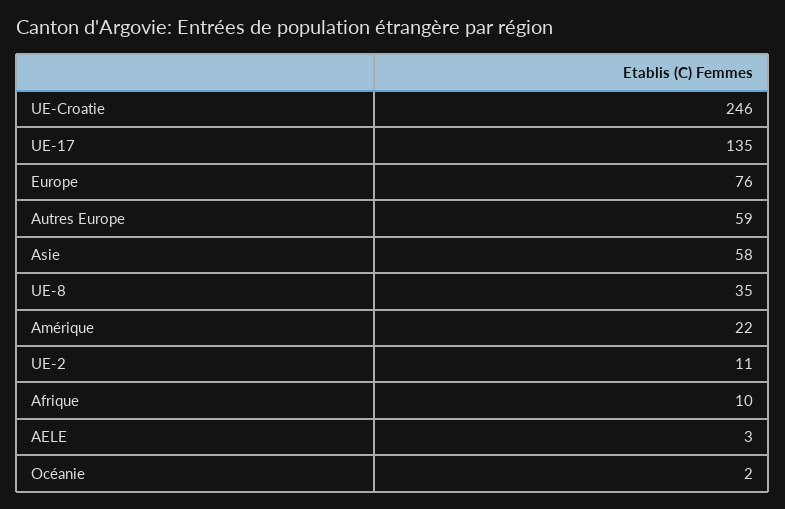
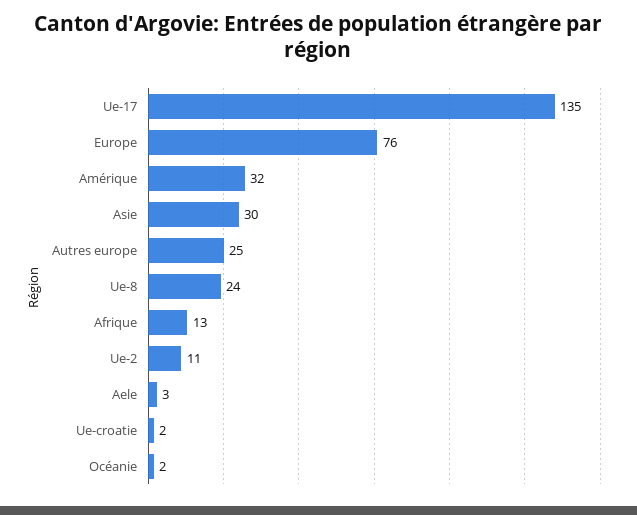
  {
-   "UE-Croatie": 246,
+   "UE-Croatie": 2,
    "UE-17": 135,
    "Europe": 76,
-   "Autres Europe": 59,
+   "Autres Europe": 25,
-   "Asie": 58,
+   "Asie": 30,
-   "UE-8": 35,
+   "UE-8": 24,
-   "Amérique": 22,
+   "Amérique": 32,
    "UE-2": 11,
-   "Afrique": 10,
+   "Afrique": 13,
    "AELE": 3,
    "Océanie": 2
  }

